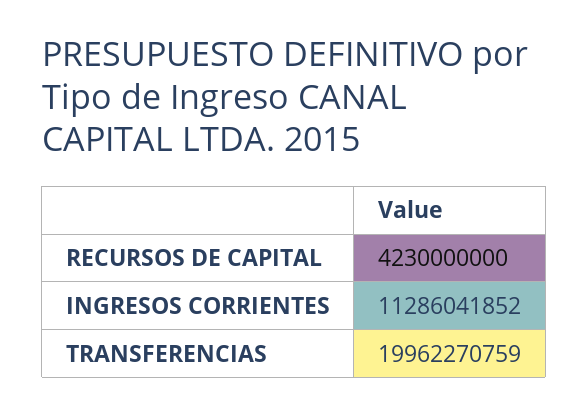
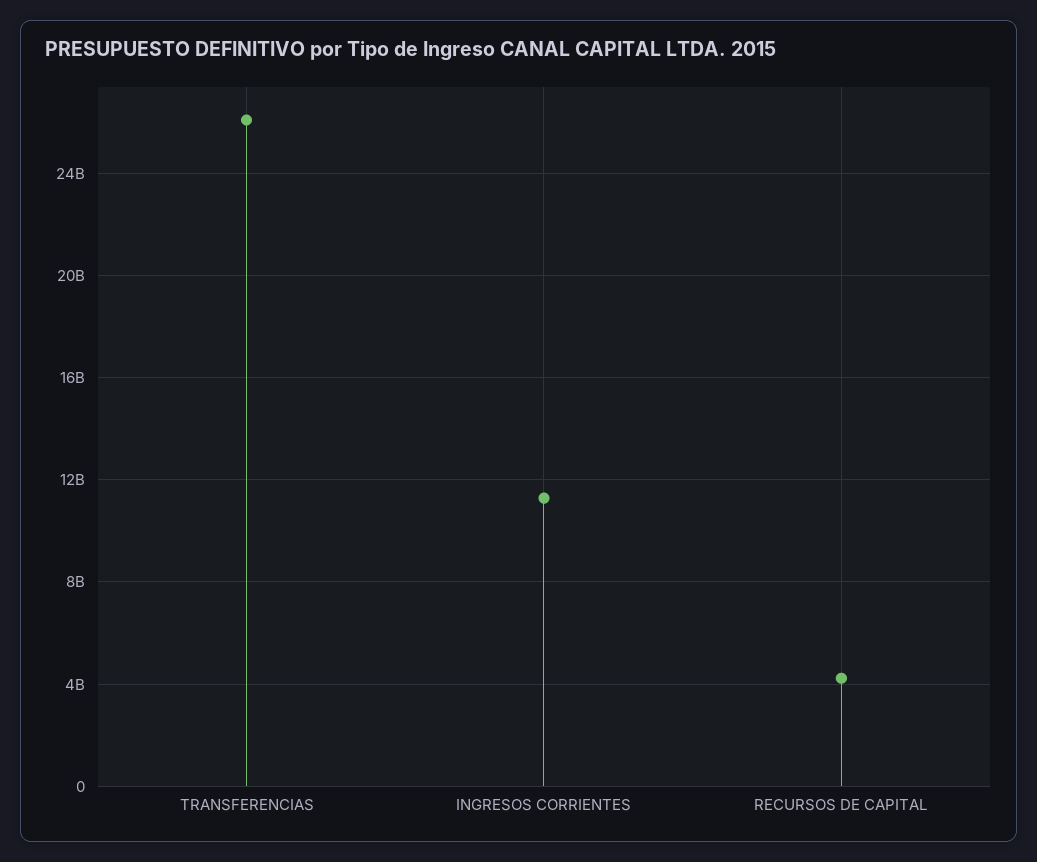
  {
    "RECURSOS DE CAPITAL": 4230000000,
    "INGRESOS CORRIENTES": 11286041852,
-   "TRANSFERENCIAS": 19962270759
+   "TRANSFERENCIAS": 26000000000
  }

